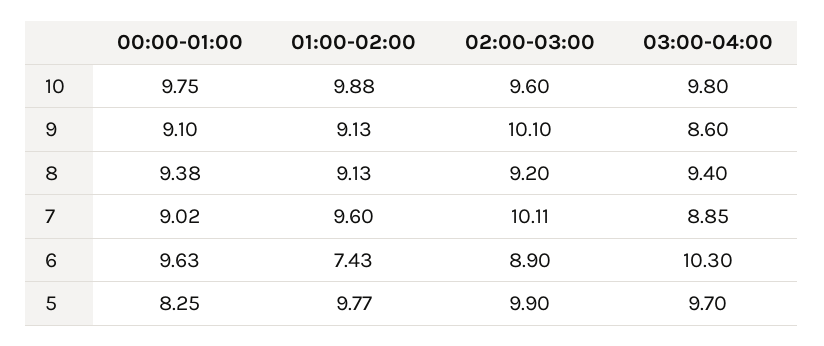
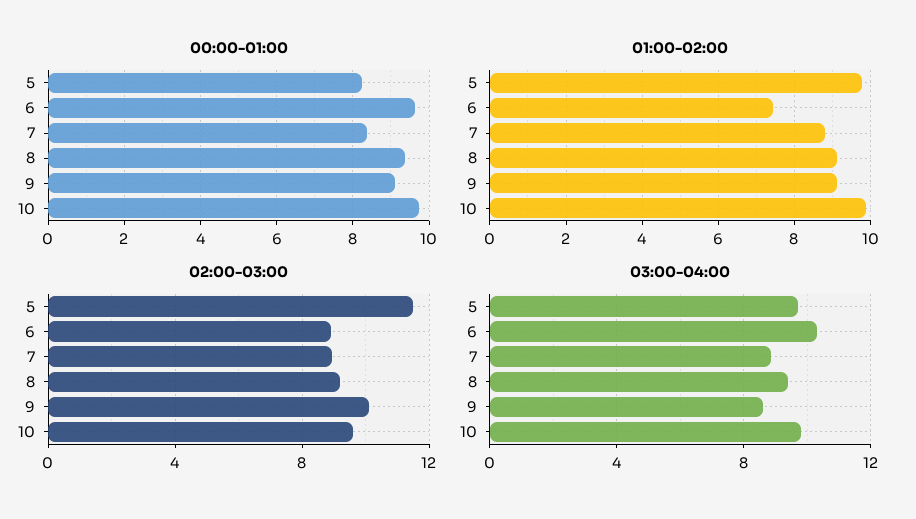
  {
    "00:00-01:00": {
      "10": 9.75,
      "9": 9.1,
      "8": 9.38,
-     "7": 9.02,
+     "7": 8.4,
      "6": 9.63,
      "5": 8.25
    },
    "01:00-02:00": {
      "10": 9.88,
      "9": 9.13,
      "8": 9.13,
-     "7": 9.6,
+     "7": 8.8,
      "6": 7.43,
      "5": 9.77
    },
    "02:00-03:00": {
      "10": 9.6,
      "9": 10.1,
      "8": 9.2,
-     "7": 10.11,
+     "7": 9,
      "6": 8.9,
-     "5": 9.9
+     "5": 11.5
    },
    "03:00-04:00": {
      "10": 9.8,
      "9": 8.6,
      "8": 9.4,
      "7": 8.85,
      "6": 10.3,
      "5": 9.7
    }
  }

